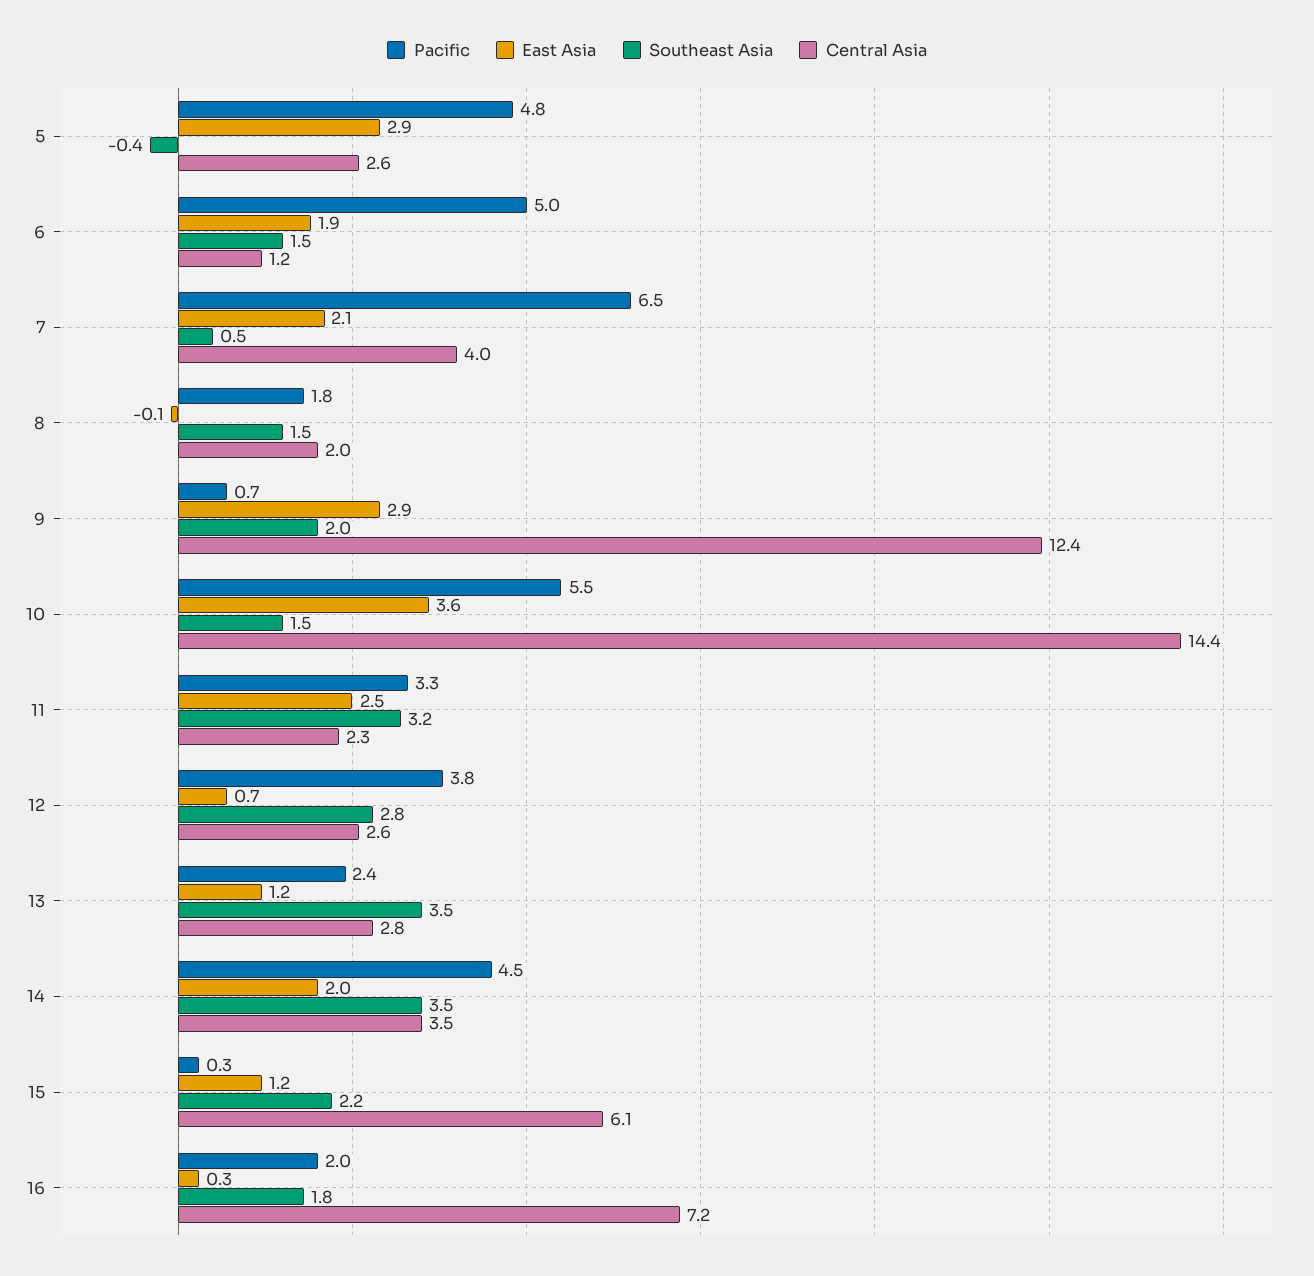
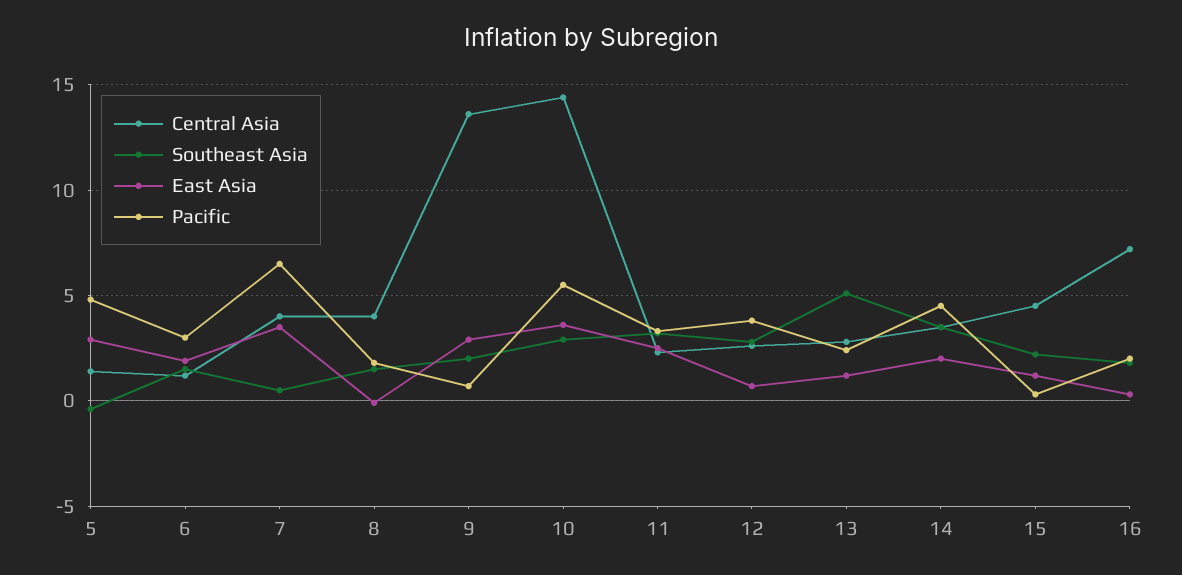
  {
    "Pacific": {
      "5": 4.8,
-     "6": 5,
+     "6": 3,
      "7": 6.5,
      "8": 1.8,
      "9": 0.7,
      "10": 5.5,
      "11": 3.3,
      "12": 3.8,
      "13": 2.4,
      "14": 4.5,
      "15": 0.3,
      "16": 2
    },
    "East Asia": {
      "5": 2.9,
      "6": 1.9,
-     "7": 2.1,
+     "7": 3.5,
      "8": -0.1,
      "9": 2.9,
      "10": 3.6,
      "11": 2.5,
      "12": 0.7,
      "13": 1.2,
      "14": 2,
      "15": 1.2,
      "16": 0.3
    },
    "Southeast Asia": {
      "5": -0.4,
      "6": 1.5,
      "7": 0.5,
      "8": 1.5,
      "9": 2,
-     "10": 1.5,
+     "10": 3,
      "11": 3.2,
      "12": 2.8,
-     "13": 3.5,
+     "13": 5,
      "14": 3.5,
      "15": 2.2,
      "16": 1.8
    },
    "Central Asia": {
-     "5": 2.6,
+     "5": 1.5,
      "6": 1.2,
      "7": 4,
-     "8": 2,
+     "8": 4,
-     "9": 12.4,
+     "9": 13.5,
      "10": 14.4,
      "11": 2.3,
      "12": 2.6,
      "13": 2.8,
      "14": 3.5,
-     "15": 6.1,
+     "15": 4.5,
      "16": 7.2
    }
  }

